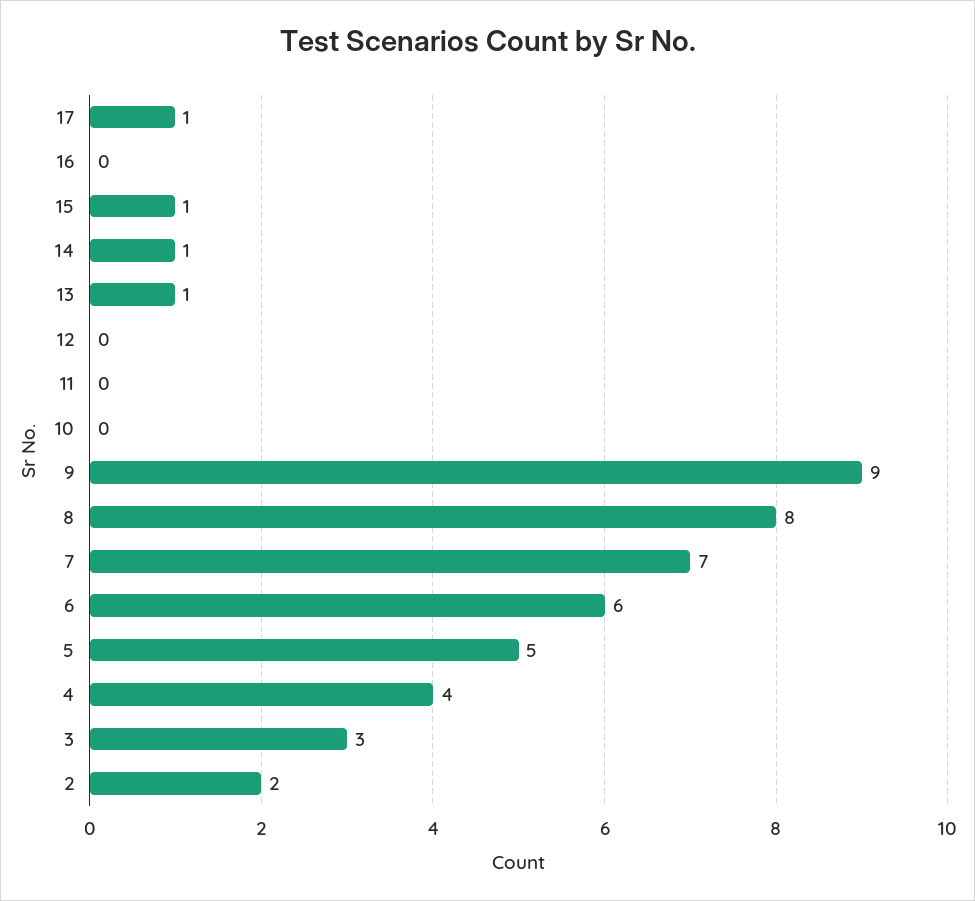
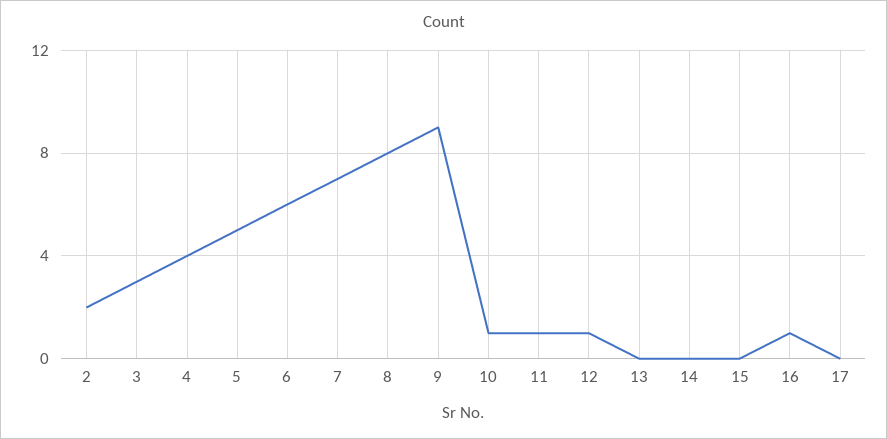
  {
-   "17": 1,
+   "17": 0,
-   "16": 0,
+   "16": 1,
-   "15": 1,
+   "15": 0,
-   "14": 1,
+   "14": 0,
-   "13": 1,
+   "13": 0,
-   "12": 0,
+   "12": 1,
-   "11": 0,
+   "11": 1,
-   "10": 0,
+   "10": 1,
    "9": 9,
    "8": 8,
    "7": 7,
    "6": 6,
    "5": 5,
    "4": 4,
    "3": 3,
    "2": 2
  }

